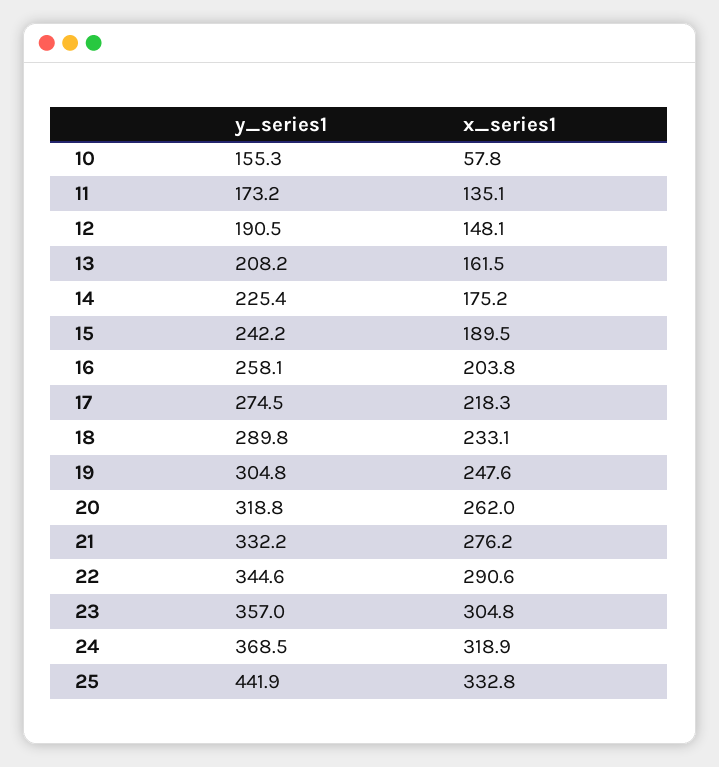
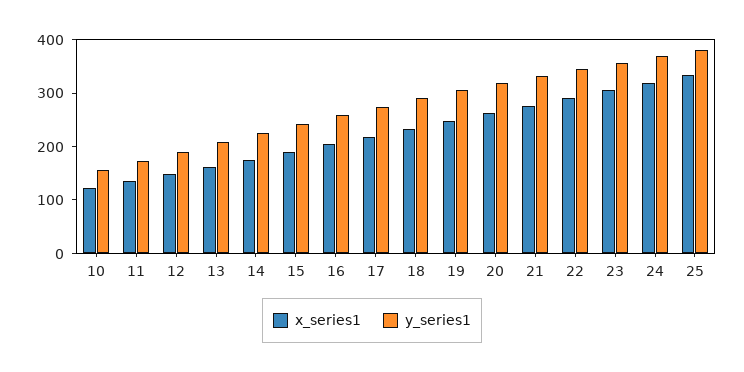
  {
    "y_series1": {
      "10": 155.3,
      "11": 173.2,
      "12": 190.5,
      "13": 208.2,
      "14": 225.4,
      "15": 242.2,
      "16": 258.1,
      "17": 274.5,
      "18": 289.8,
      "19": 304.8,
      "20": 318.8,
      "21": 332.2,
      "22": 344.6,
      "23": 357,
      "24": 368.5,
-     "25": 441.9
+     "25": 380
    },
    "x_series1": {
-     "10": 57.8,
+     "10": 120,
      "11": 135.1,
      "12": 148.1,
      "13": 161.5,
      "14": 175.2,
      "15": 189.5,
      "16": 203.8,
      "17": 218.3,
      "18": 233.1,
      "19": 247.6,
      "20": 262,
      "21": 276.2,
      "22": 290.6,
      "23": 304.8,
      "24": 318.9,
      "25": 332.8
    }
  }

